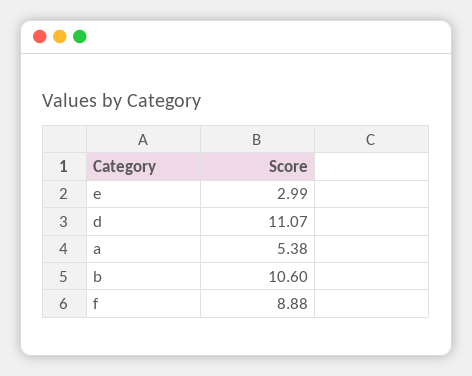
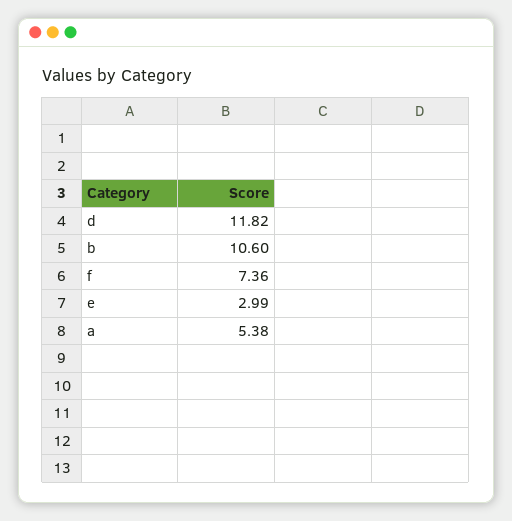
  {
    "e": 2.99,
-   "d": 11.07,
+   "d": 11.82,
    "a": 5.38,
    "b": 10.6,
-   "f": 8.88
+   "f": 7.36
  }

